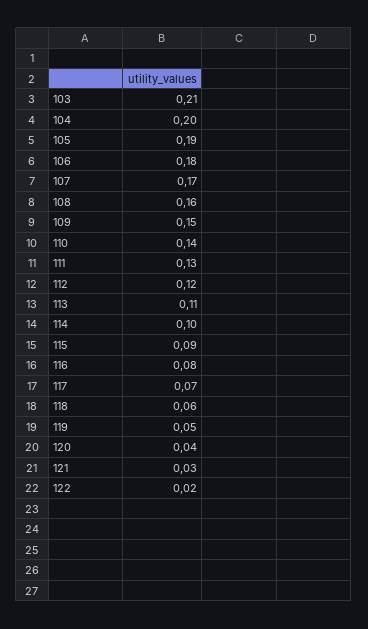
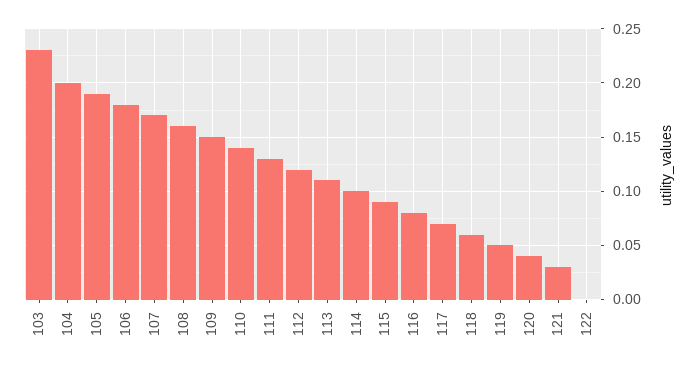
  {
-   "103": 0.21,
+   "103": 0.23,
    "104": 0.2,
    "105": 0.19,
    "106": 0.18,
    "107": 0.17,
    "108": 0.16,
    "109": 0.15,
    "110": 0.14,
    "111": 0.13,
    "112": 0.12,
    "113": 0.11,
    "114": 0.1,
    "115": 0.09,
    "116": 0.08,
    "117": 0.07,
    "118": 0.06,
    "119": 0.05,
    "120": 0.04,
    "121": 0.03,
-   "122": 0.02
+   "122": 0
  }

